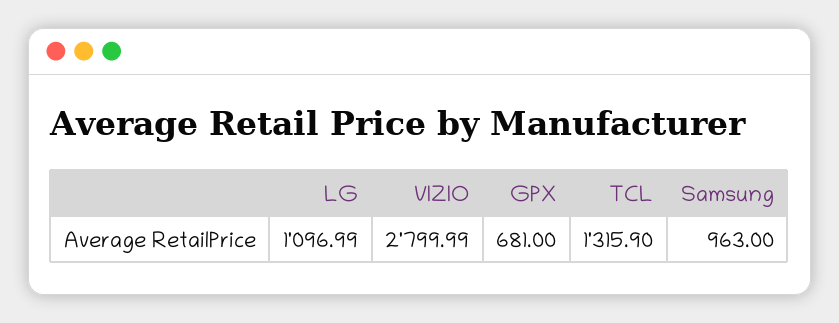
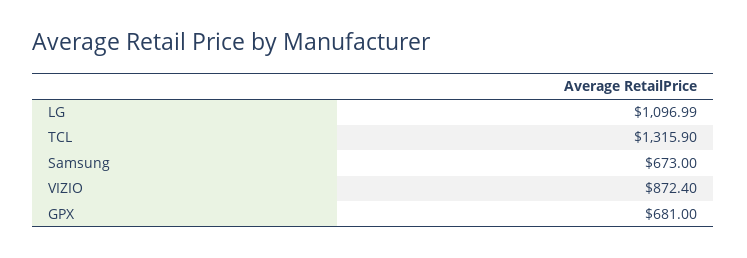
  {
    "LG": 1096.99,
-   "VIZIO": 2799.99,
+   "VIZIO": 872.4,
    "GPX": 681,
    "TCL": 1315.9,
-   "Samsung": 963
+   "Samsung": 673
  }

